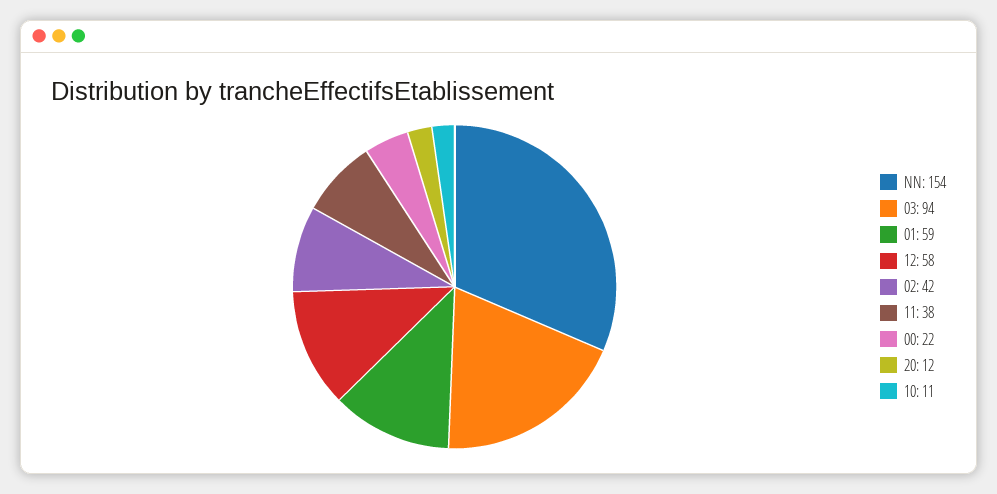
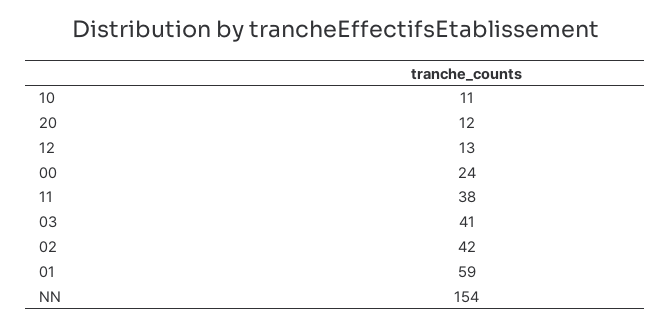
  {
    "NN": 154,
-   "03": 94,
+   "03": 41,
    "01": 59,
-   "12": 58,
+   "12": 13,
    "02": 42,
    "11": 38,
-   "00": 22,
+   "00": 24,
    "20": 12,
    "10": 11
  }

